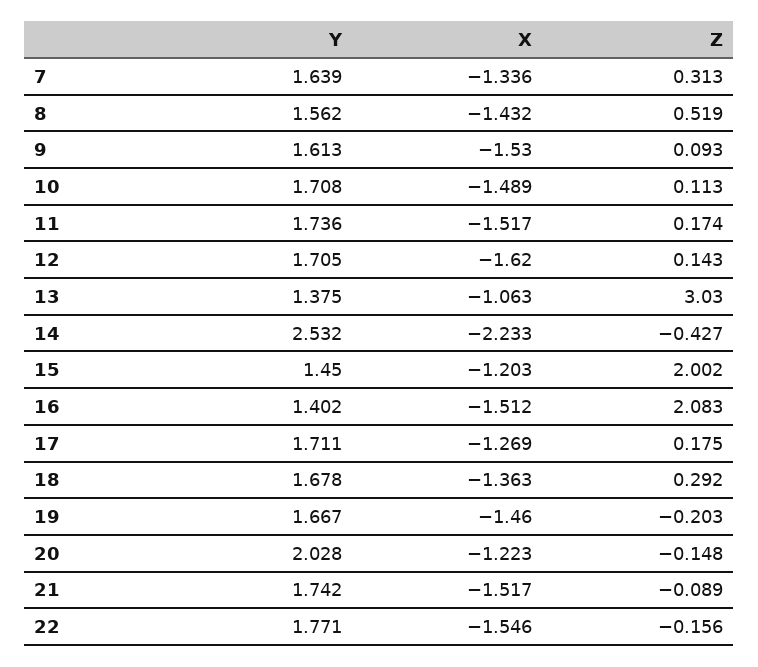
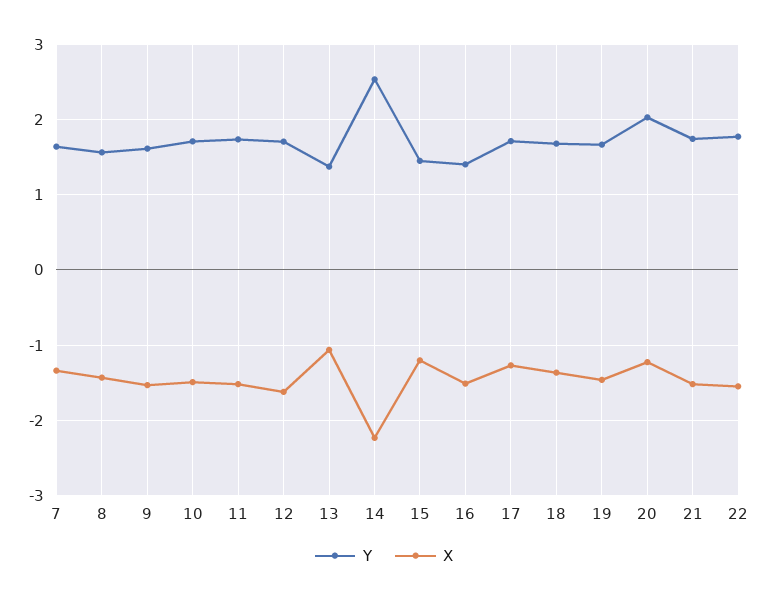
  {
    "Y": {
      "7": 1.639,
      "8": 1.562,
      "9": 1.613,
      "10": 1.708,
      "11": 1.736,
      "12": 1.705,
      "13": 1.375,
      "14": 2.532,
      "15": 1.45,
      "16": 1.402,
      "17": 1.711,
      "18": 1.678,
      "19": 1.667,
      "20": 2.028,
      "21": 1.742,
      "22": 1.771
    },
    "X": {
      "7": -1.336,
      "8": -1.432,
      "9": -1.53,
      "10": -1.489,
      "11": -1.517,
      "12": -1.62,
      "13": -1.063,
      "14": -2.233,
      "15": -1.203,
      "16": -1.512,
      "17": -1.269,
      "18": -1.363,
      "19": -1.46,
      "20": -1.223,
      "21": -1.517,
      "22": -1.546
-   },
+   }
-   "Z": {
-     "7": 0.313,
-     "8": 0.519,
-     "9": 0.093,
-     "10": 0.113,
-     "11": 0.174,
-     "12": 0.143,
-     "13": 3.03,
-     "14": -0.427,
-     "15": 2.002,
-     "16": 2.083,
-     "17": 0.175,
-     "18": 0.292,
-     "19": -0.203,
-     "20": -0.148,
-     "21": -0.089,
-     "22": -0.156
-   }
  }

